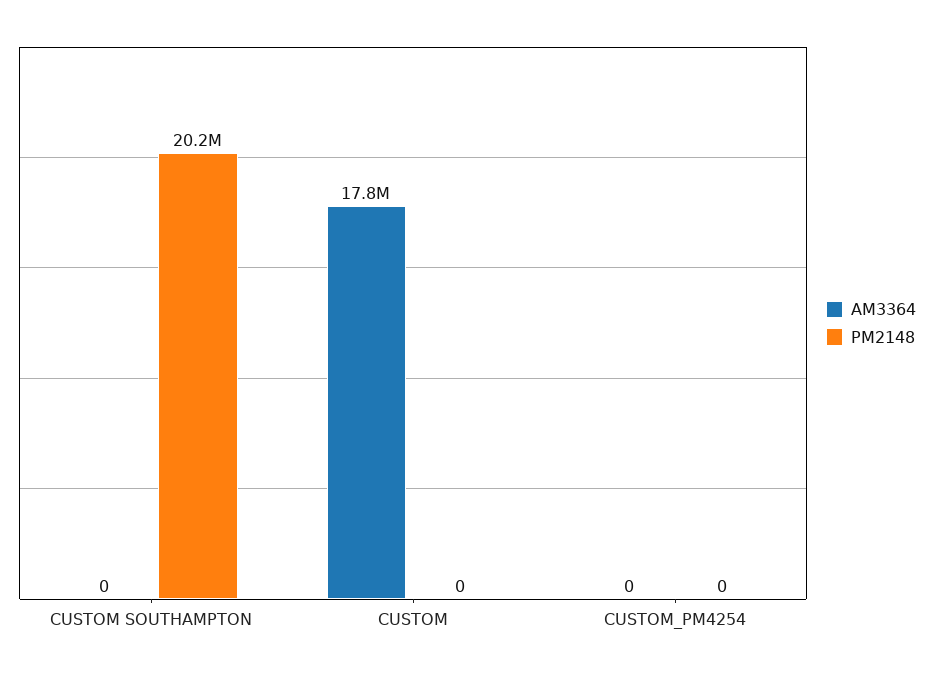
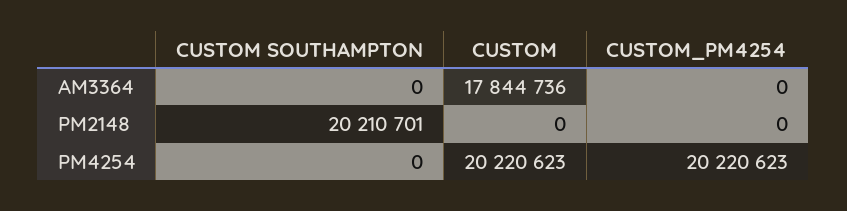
  {
    "AM3364": {
      "CUSTOM SOUTHAMPTON": 0,
      "CUSTOM": 17844736,
      "CUSTOM_PM4254": 0
    },
    "PM2148": {
      "CUSTOM SOUTHAMPTON": 20210701,
      "CUSTOM": 0,
      "CUSTOM_PM4254": 0
-   }
+   },
+   "PM4254": {
+     "CUSTOM SOUTHAMPTON": 0,
+     "CUSTOM": 20220623,
+     "CUSTOM_PM4254": 20220623
+   }
  }

